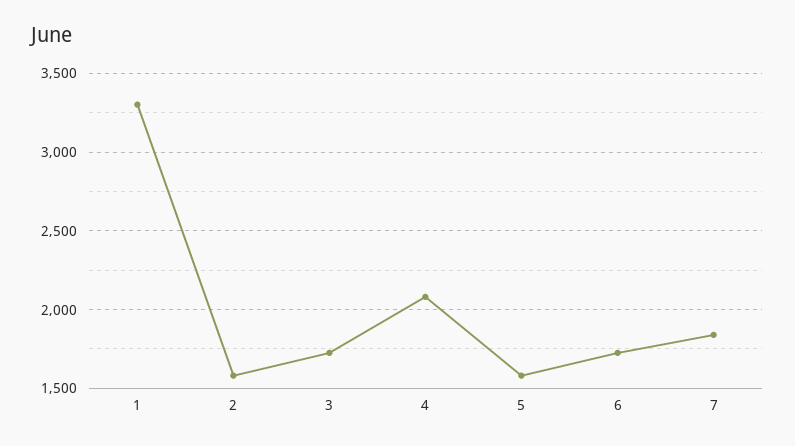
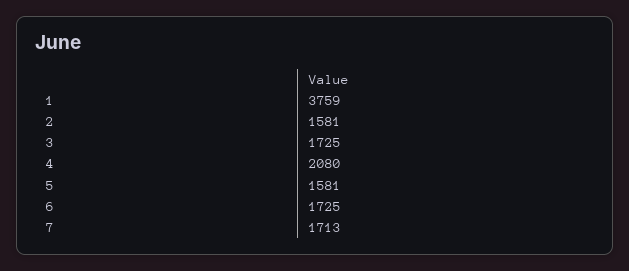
  {
-   "1": 3300,
+   "1": 3759,
    "2": 1581,
    "3": 1725,
    "4": 2080,
    "5": 1581,
    "6": 1725,
-   "7": 1850
+   "7": 1713
  }

